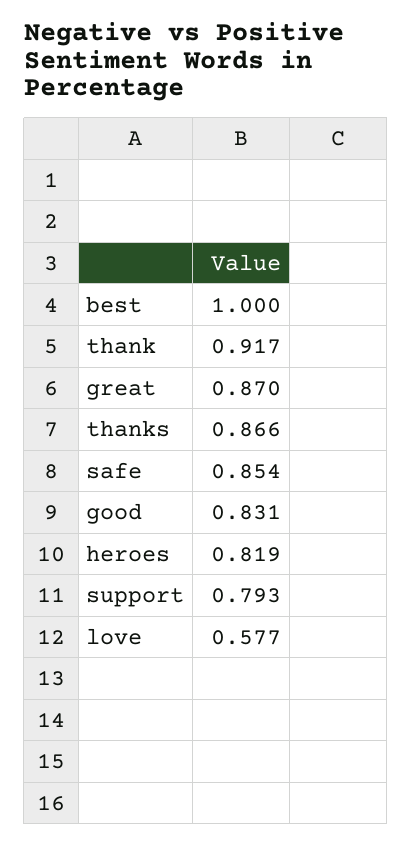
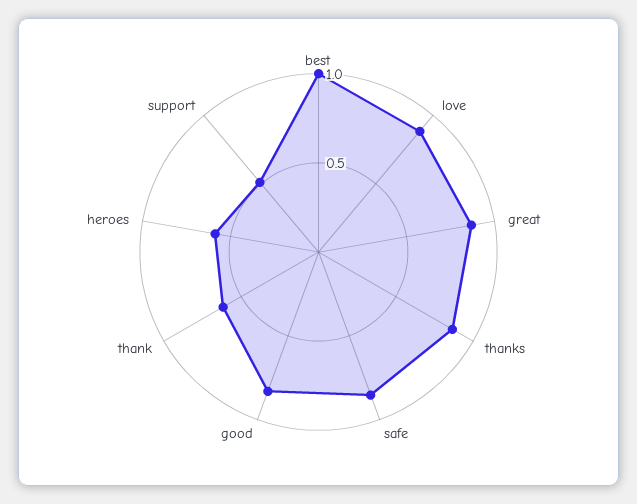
  {
    "best": 1,
-   "thank": 0.917,
+   "thank": 0.6,
    "great": 0.87,
    "thanks": 0.866,
    "safe": 0.854,
    "good": 0.831,
-   "heroes": 0.819,
+   "heroes": 0.6,
-   "support": 0.793,
+   "support": 0.5,
-   "love": 0.577
+   "love": 0.9
  }

